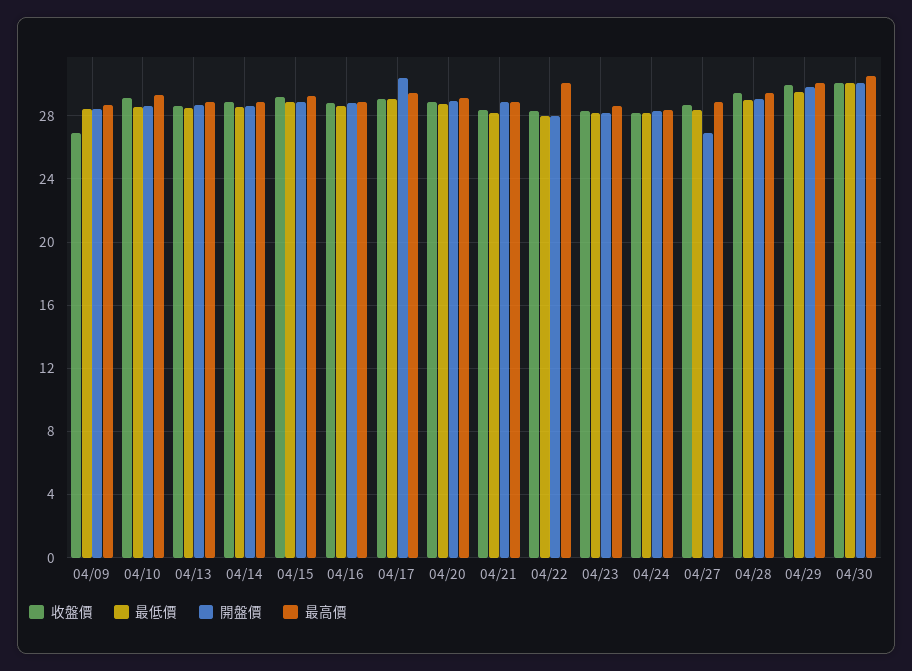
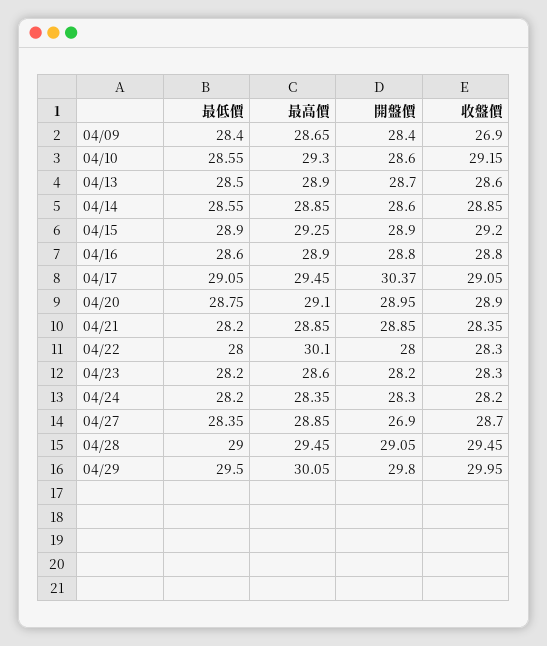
  {
    "收盤價": {
      "04/09": 26.9,
      "04/10": 29.15,
      "04/13": 28.6,
      "04/14": 28.85,
      "04/15": 29.2,
      "04/16": 28.8,
      "04/17": 29.05,
      "04/20": 28.9,
      "04/21": 28.35,
      "04/22": 28.3,
      "04/23": 28.3,
      "04/24": 28.2,
      "04/27": 28.7,
      "04/28": 29.45,
-     "04/29": 29.95,
+     "04/29": 29.95
-     "04/30": 30
    },
    "最低價": {
      "04/09": 28.4,
      "04/10": 28.55,
      "04/13": 28.5,
      "04/14": 28.55,
      "04/15": 28.9,
      "04/16": 28.6,
      "04/17": 29.05,
      "04/20": 28.75,
      "04/21": 28.2,
      "04/22": 28,
      "04/23": 28.2,
      "04/24": 28.2,
      "04/27": 28.35,
      "04/28": 29,
-     "04/29": 29.5,
+     "04/29": 29.5
-     "04/30": 30
    },
    "開盤價": {
      "04/09": 28.4,
      "04/10": 28.6,
      "04/13": 28.7,
      "04/14": 28.6,
      "04/15": 28.9,
      "04/16": 28.8,
      "04/17": 30.37,
      "04/20": 28.95,
      "04/21": 28.85,
      "04/22": 28,
      "04/23": 28.2,
      "04/24": 28.3,
      "04/27": 26.9,
      "04/28": 29.05,
-     "04/29": 29.8,
+     "04/29": 29.8
-     "04/30": 30
    },
    "最高價": {
      "04/09": 28.65,
      "04/10": 29.3,
      "04/13": 28.9,
      "04/14": 28.85,
      "04/15": 29.25,
      "04/16": 28.9,
      "04/17": 29.45,
      "04/20": 29.1,
      "04/21": 28.85,
      "04/22": 30.1,
      "04/23": 28.6,
      "04/24": 28.35,
      "04/27": 28.85,
      "04/28": 29.45,
-     "04/29": 30.05,
+     "04/29": 30.05
-     "04/30": 30.5
    }
  }

